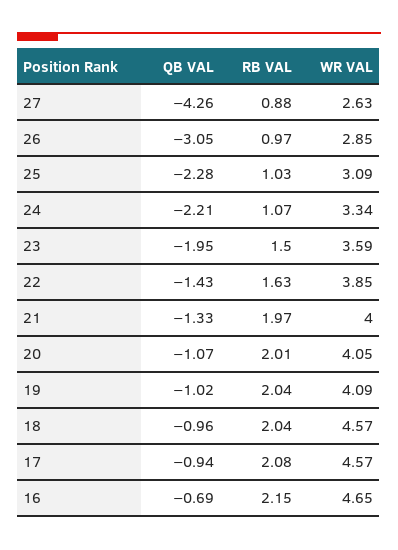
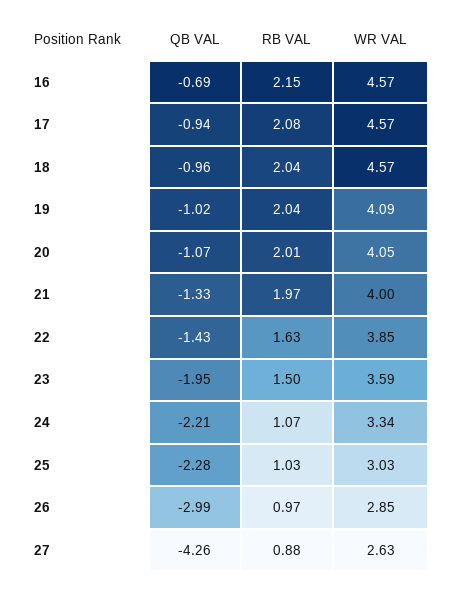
  {
    "QB VAL": {
      "27": -4.26,
-     "26": -3.05,
+     "26": -2.99,
      "25": -2.28,
      "24": -2.21,
      "23": -1.95,
      "22": -1.43,
      "21": -1.33,
      "20": -1.07,
      "19": -1.02,
      "18": -0.96,
      "17": -0.94,
      "16": -0.69
    },
    "RB VAL": {
      "27": 0.88,
      "26": 0.97,
      "25": 1.03,
      "24": 1.07,
      "23": 1.5,
      "22": 1.63,
      "21": 1.97,
      "20": 2.01,
      "19": 2.04,
      "18": 2.04,
      "17": 2.08,
      "16": 2.15
    },
    "WR VAL": {
      "27": 2.63,
      "26": 2.85,
-     "25": 3.09,
+     "25": 3.03,
      "24": 3.34,
      "23": 3.59,
      "22": 3.85,
      "21": 4,
      "20": 4.05,
      "19": 4.09,
      "18": 4.57,
      "17": 4.57,
-     "16": 4.65
+     "16": 4.57
    }
  }

